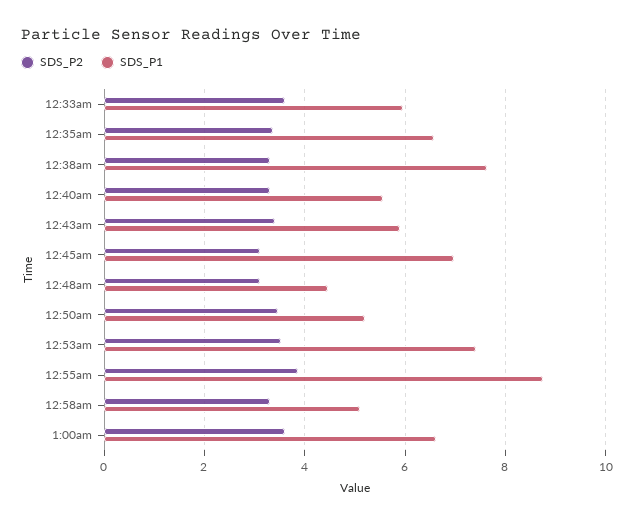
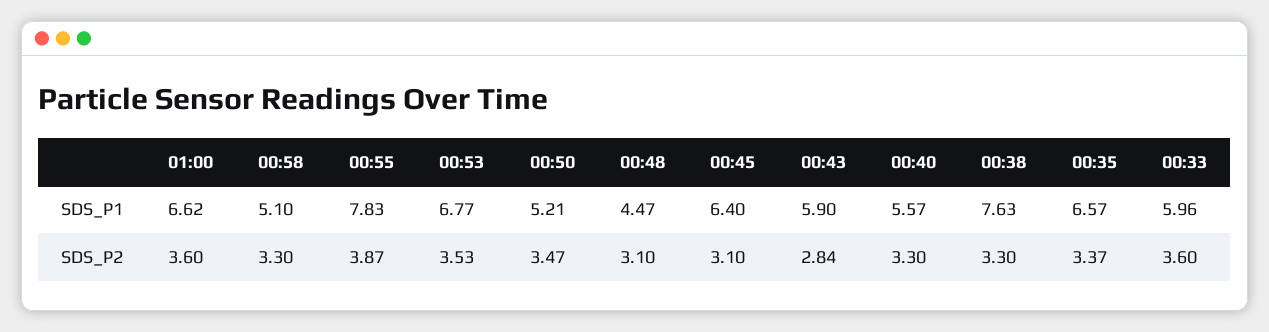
  {
    "SDS_P2": {
      "12:33am": 3.6,
      "12:35am": 3.37,
      "12:38am": 3.3,
      "12:40am": 3.3,
-     "12:43am": 3.4,
+     "12:43am": 2.84,
      "12:45am": 3.1,
      "12:48am": 3.1,
      "12:50am": 3.47,
      "12:53am": 3.53,
      "12:55am": 3.87,
      "12:58am": 3.3,
      "1:00am": 3.6
    },
    "SDS_P1": {
      "12:33am": 5.96,
      "12:35am": 6.57,
      "12:38am": 7.63,
      "12:40am": 5.57,
      "12:43am": 5.9,
-     "12:45am": 7,
+     "12:45am": 6.4,
      "12:48am": 4.47,
      "12:50am": 5.21,
-     "12:53am": 7.4,
+     "12:53am": 6.77,
-     "12:55am": 8.8,
+     "12:55am": 7.83,
      "12:58am": 5.1,
      "1:00am": 6.62
    }
  }

